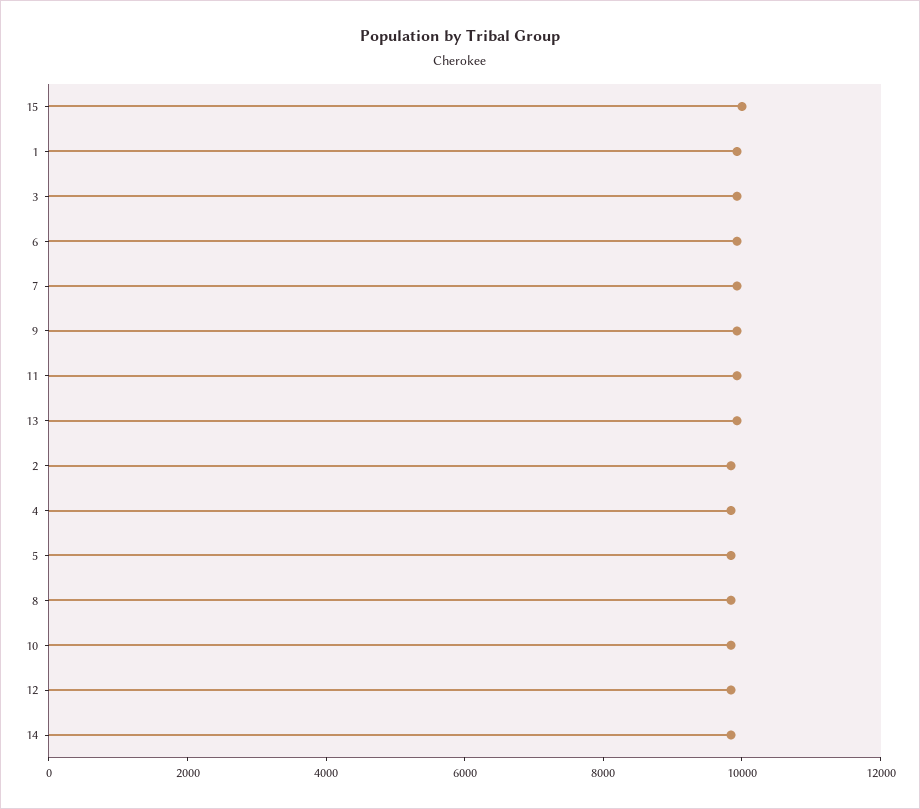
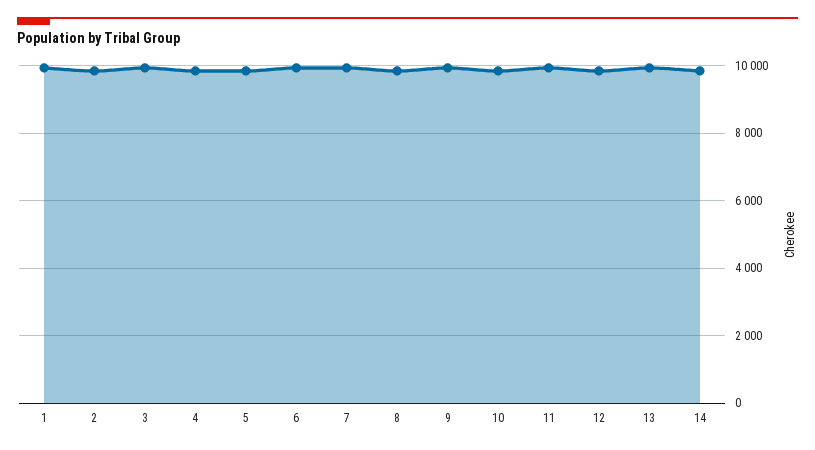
  {
-   "15": 10000,
    "1": 10000,
    "3": 10000,
    "6": 10000,
    "7": 10000,
    "9": 10000,
    "11": 10000,
    "13": 10000,
    "2": 9800,
    "4": 9800,
    "5": 9800,
    "8": 9800,
    "10": 9800,
    "12": 9800,
    "14": 9800
  }

